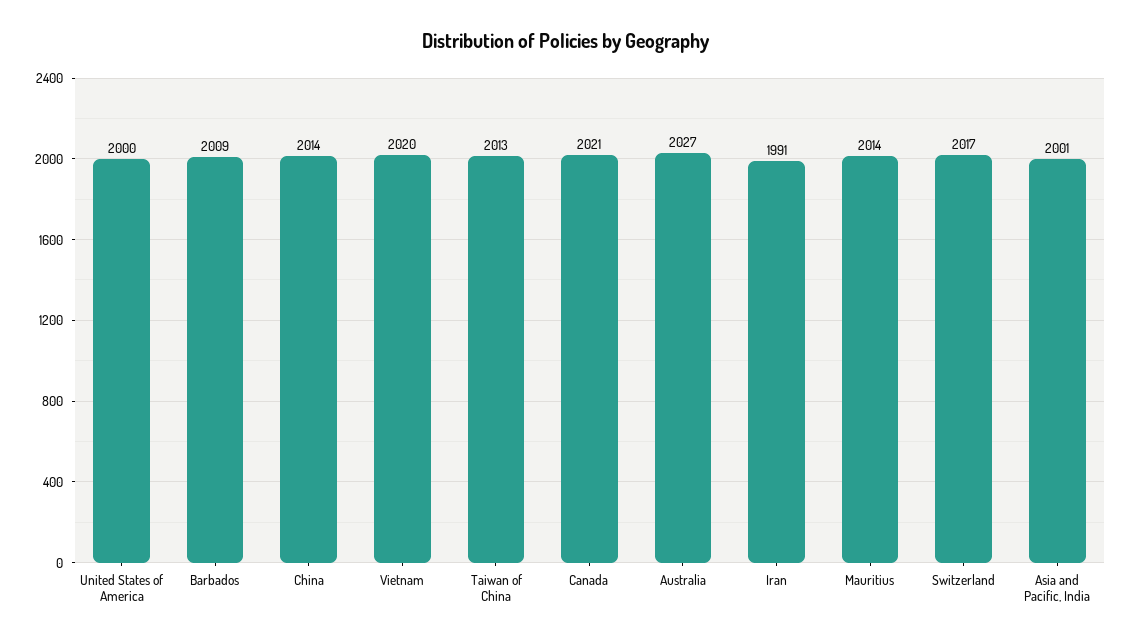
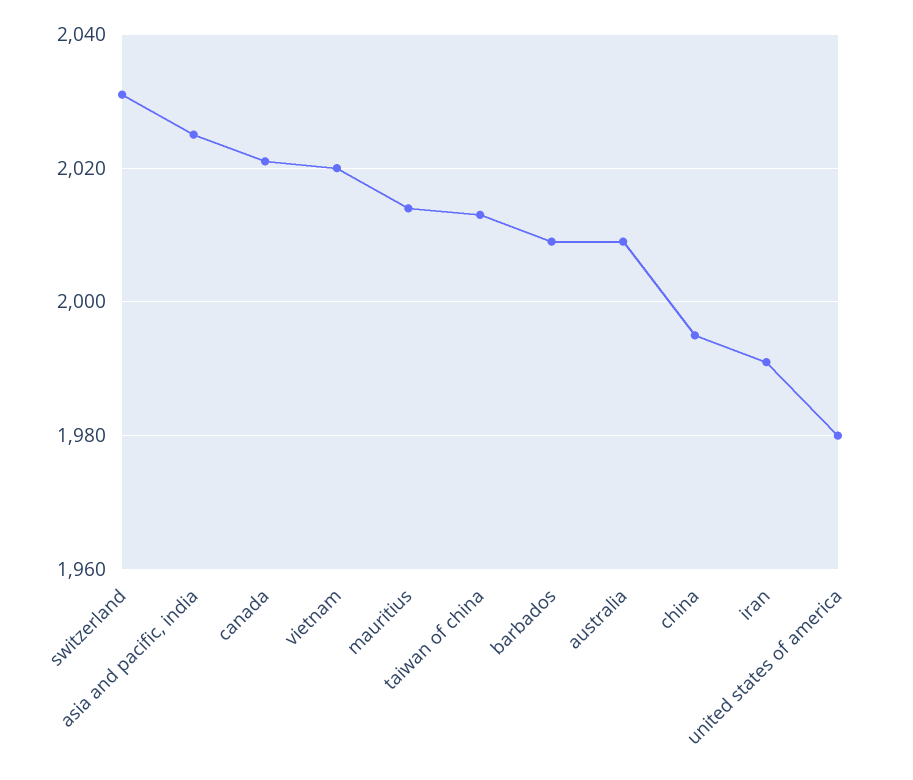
  {
-   "United States of America": 2000,
+   "United States of America": 1980,
    "Barbados": 2009,
-   "China": 2014,
+   "China": 1995,
    "Vietnam": 2020,
    "Taiwan of China": 2013,
    "Canada": 2021,
-   "Australia": 2027,
+   "Australia": 2010,
    "Iran": 1991,
    "Mauritius": 2014,
-   "Switzerland": 2017,
+   "Switzerland": 2030,
-   "Asia and Pacific, India": 2001
+   "Asia and Pacific, India": 2025
  }

